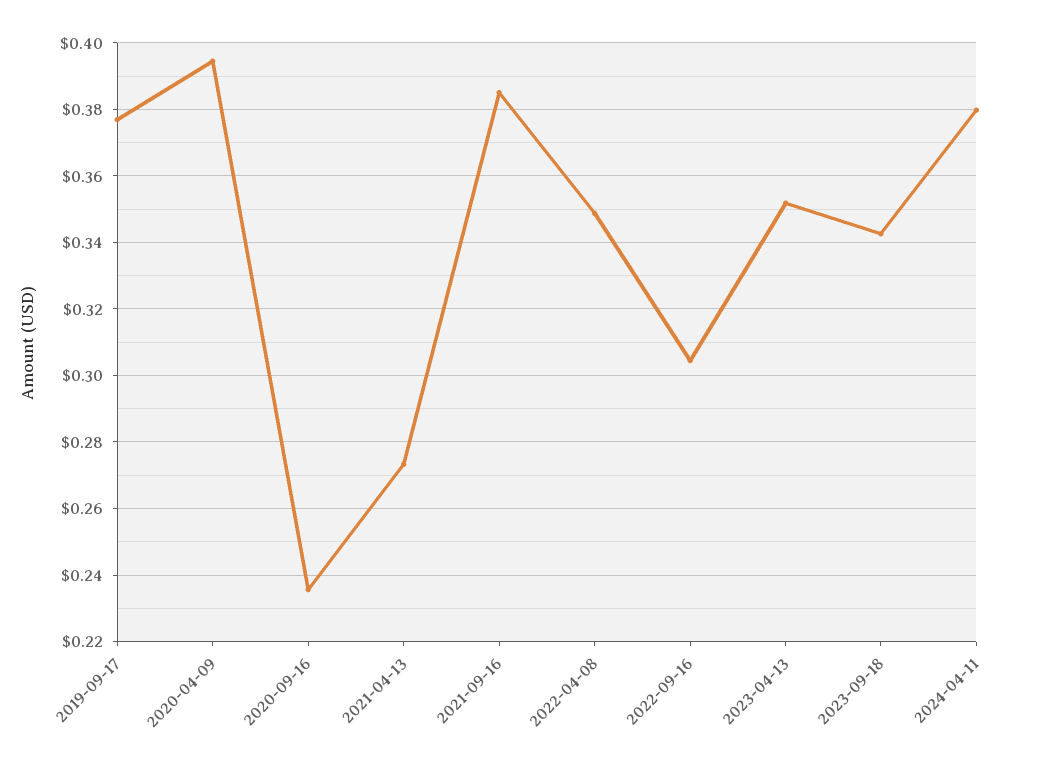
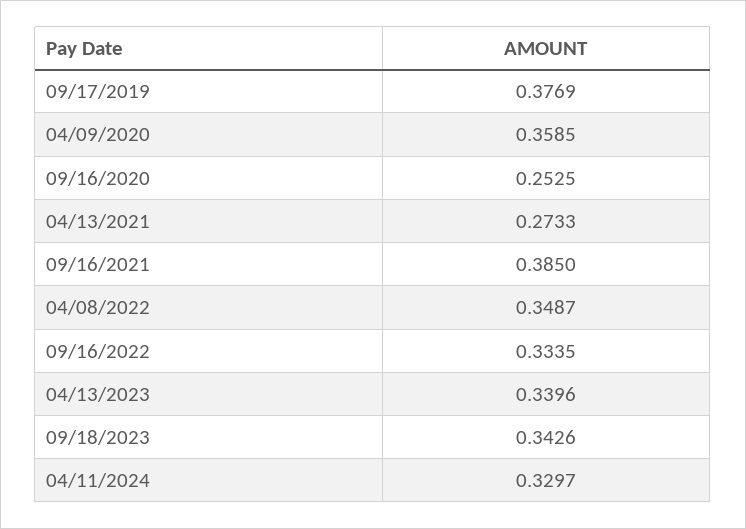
  {
    "2019-09-17": 0.3769,
-   "2020-04-09": 0.394,
+   "2020-04-09": 0.3585,
-   "2020-09-16": 0.236,
+   "2020-09-16": 0.2525,
    "2021-04-13": 0.2733,
    "2021-09-16": 0.385,
    "2022-04-08": 0.3487,
-   "2022-09-16": 0.304,
+   "2022-09-16": 0.3335,
-   "2023-04-13": 0.352,
+   "2023-04-13": 0.3396,
    "2023-09-18": 0.3426,
-   "2024-04-11": 0.38
+   "2024-04-11": 0.3297
  }

